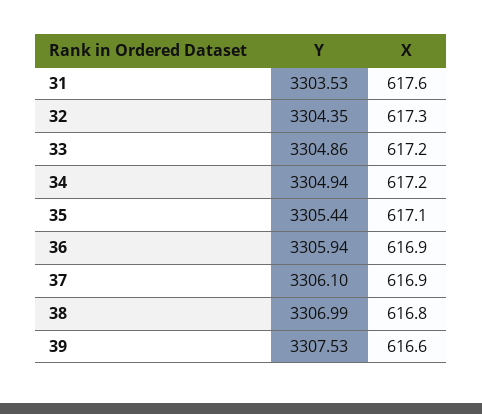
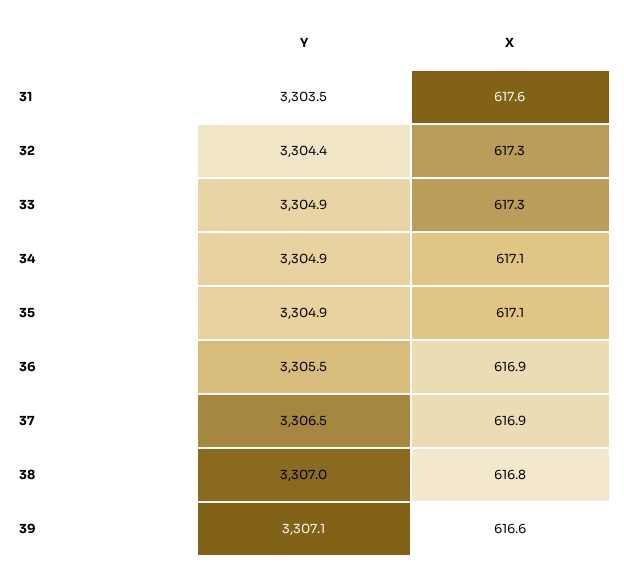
  {
    "Y": {
      "31": 3303.53,
      "32": 3304.35,
      "33": 3304.86,
      "34": 3304.94,
-     "35": 3305.44,
+     "35": 3304.9,
-     "36": 3305.94,
+     "36": 3305.5,
-     "37": 3306.1,
+     "37": 3306.5,
      "38": 3306.99,
-     "39": 3307.53
+     "39": 3307.1
    },
    "X": {
      "31": 617.6,
      "32": 617.3,
-     "33": 617.2,
+     "33": 617.3,
-     "34": 617.2,
+     "34": 617.1,
      "35": 617.1,
      "36": 616.9,
      "37": 616.9,
      "38": 616.8,
      "39": 616.6
    }
  }

